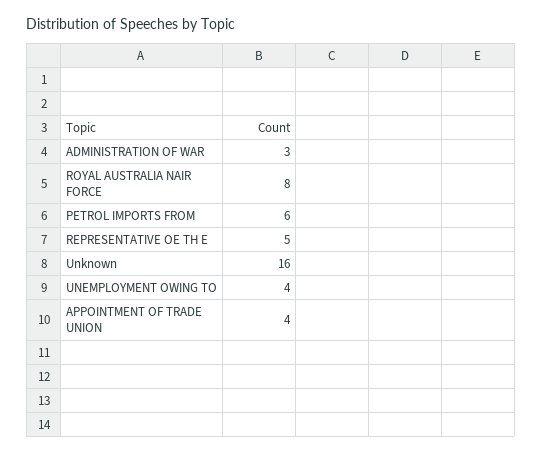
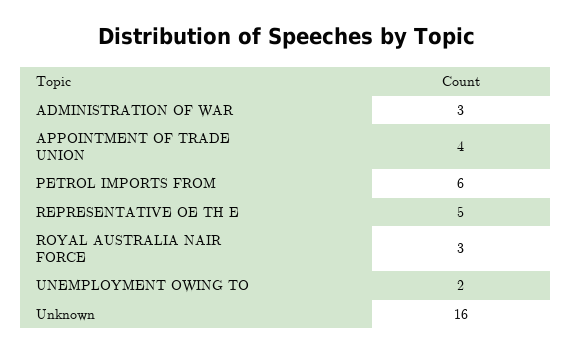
  {
    "ADMINISTRATION OF WAR": 3,
-   "ROYAL AUSTRALIA NAIR FORCE": 8,
+   "ROYAL AUSTRALIA NAIR FORCE": 3,
    "PETROL IMPORTS FROM": 6,
    "REPRESENTATIVE OE TH E": 5,
    "Unknown": 16,
-   "UNEMPLOYMENT OWING TO": 4,
+   "UNEMPLOYMENT OWING TO": 2,
    "APPOINTMENT OF TRADE UNION": 4
  }

